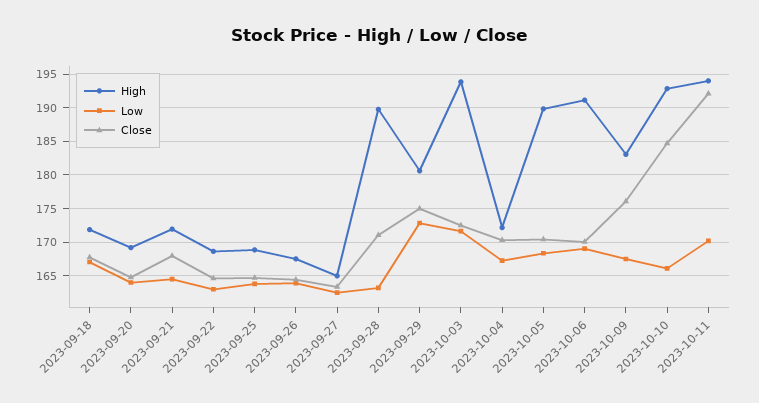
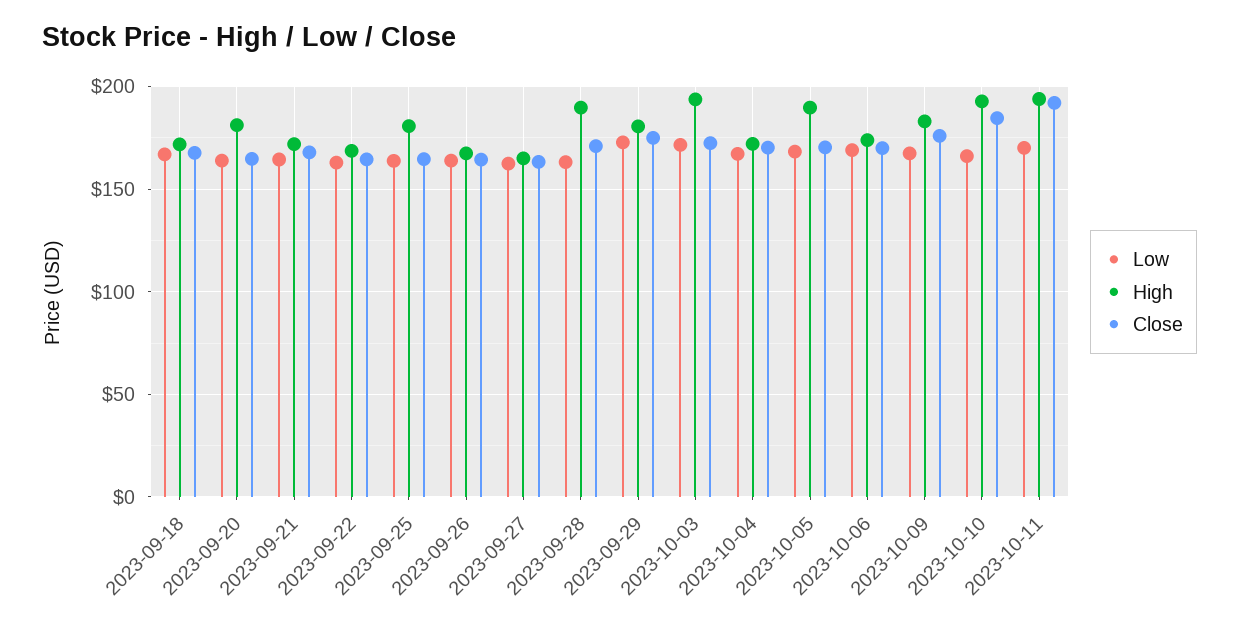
  {
    "High": {
      "2023-09-18": 172,
-     "2023-09-20": 169,
+     "2023-09-20": 180,
      "2023-09-21": 172,
      "2023-09-22": 169,
-     "2023-09-25": 169,
+     "2023-09-25": 180,
      "2023-09-26": 168,
      "2023-09-27": 165,
      "2023-09-28": 190,
      "2023-09-29": 181,
      "2023-10-03": 194,
      "2023-10-04": 172,
      "2023-10-05": 190,
-     "2023-10-06": 191,
+     "2023-10-06": 175,
      "2023-10-09": 183,
      "2023-10-10": 193,
      "2023-10-11": 194
    },
    "Low": {
      "2023-09-18": 167,
      "2023-09-20": 164,
      "2023-09-21": 165,
      "2023-09-22": 163,
      "2023-09-25": 164,
      "2023-09-26": 164,
      "2023-09-27": 163,
      "2023-09-28": 163,
      "2023-09-29": 173,
      "2023-10-03": 172,
      "2023-10-04": 167,
      "2023-10-05": 168,
      "2023-10-06": 169,
      "2023-10-09": 168,
      "2023-10-10": 166,
      "2023-10-11": 170
    },
    "Close": {
      "2023-09-18": 168,
      "2023-09-20": 165,
      "2023-09-21": 168,
      "2023-09-22": 165,
      "2023-09-25": 165,
      "2023-09-26": 164,
      "2023-09-27": 163,
      "2023-09-28": 171,
      "2023-09-29": 175,
      "2023-10-03": 173,
      "2023-10-04": 170,
      "2023-10-05": 170,
      "2023-10-06": 170,
      "2023-10-09": 176,
      "2023-10-10": 185,
      "2023-10-11": 192
    }
  }

